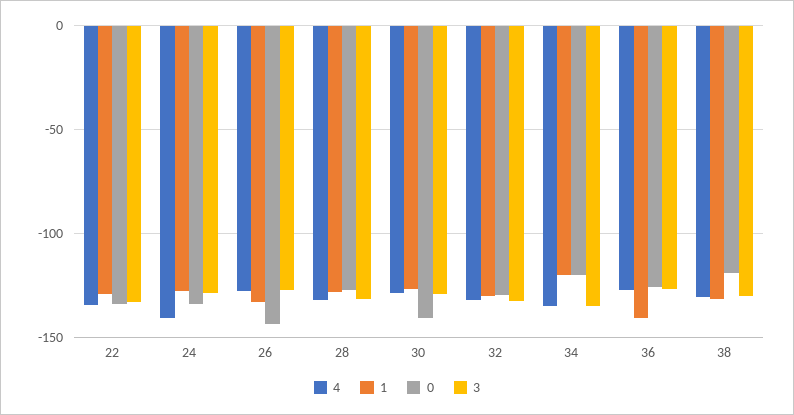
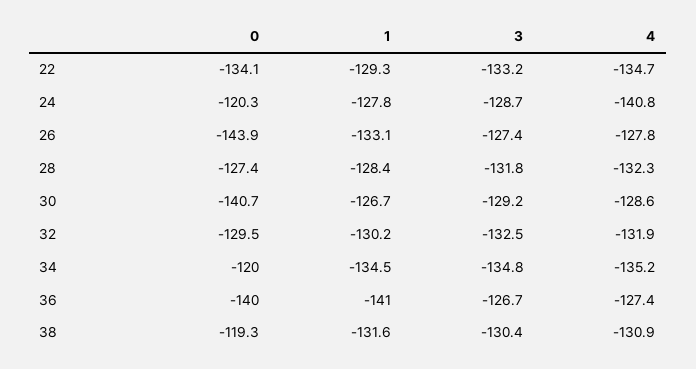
  {
    "4": {
      "22": -134.7,
      "24": -140.8,
      "26": -127.8,
      "28": -132.3,
      "30": -128.6,
      "32": -131.9,
      "34": -135.2,
      "36": -127.4,
      "38": -130.9
    },
    "1": {
      "22": -129.3,
      "24": -127.8,
      "26": -133.1,
      "28": -128.4,
      "30": -126.7,
      "32": -130.2,
-     "34": -120,
+     "34": -134.5,
      "36": -141,
      "38": -131.6
    },
    "0": {
      "22": -134.1,
-     "24": -135,
+     "24": -120.3,
      "26": -143.9,
      "28": -127.4,
      "30": -140.7,
      "32": -129.5,
      "34": -120,
-     "36": -125,
+     "36": -140,
      "38": -119.3
    },
    "3": {
      "22": -133.2,
      "24": -128.7,
      "26": -127.4,
      "28": -131.8,
      "30": -129.2,
      "32": -132.5,
      "34": -134.8,
      "36": -126.7,
      "38": -130.4
    }
  }

